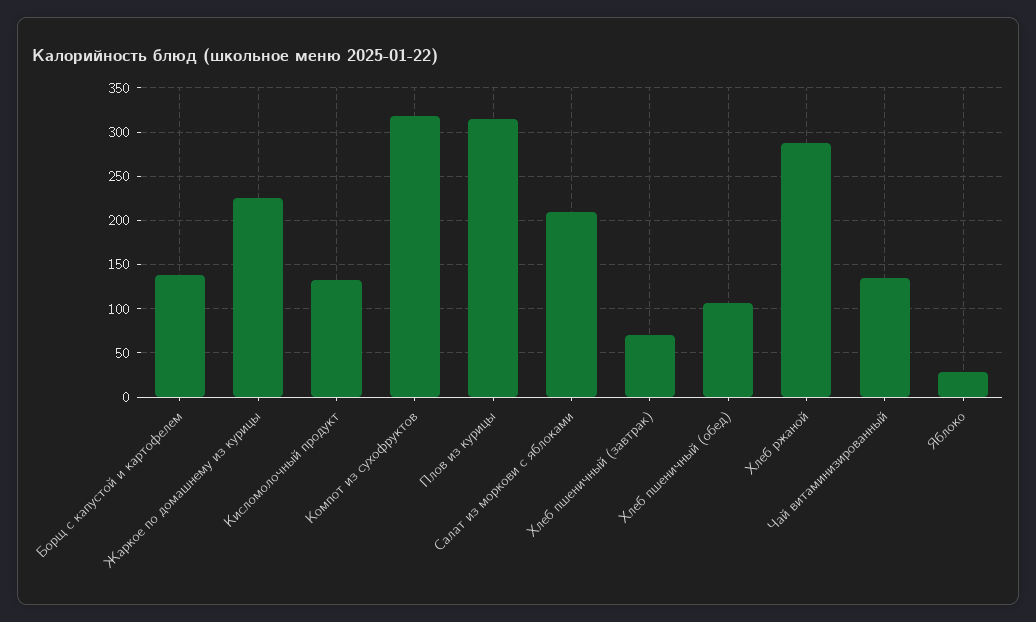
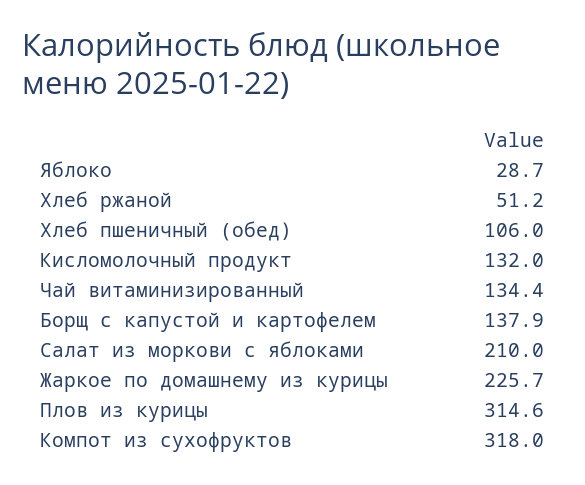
  {
    "Борщ с капустой и картофелем": 137.9,
    "Жаркое по домашнему из курицы": 225.7,
    "Кисломолочный продукт": 132,
    "Компот из сухофруктов": 318,
    "Плов из курицы": 314.6,
    "Салат из моркови с яблоками": 210,
-   "Хлеб пшеничный (завтрак)": 70,
    "Хлеб пшеничный (обед)": 106,
-   "Хлеб ржаной": 290,
+   "Хлеб ржаной": 51.2,
    "Чай витаминизированный": 134.4,
    "Яблоко": 28.7
  }

